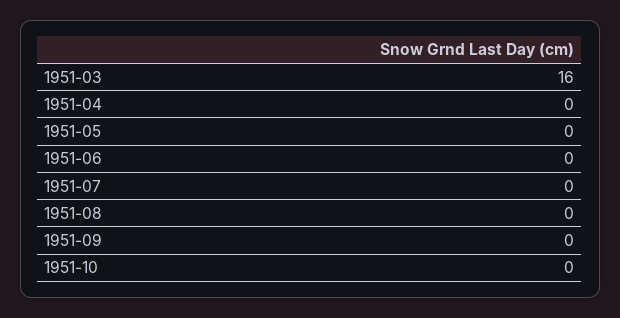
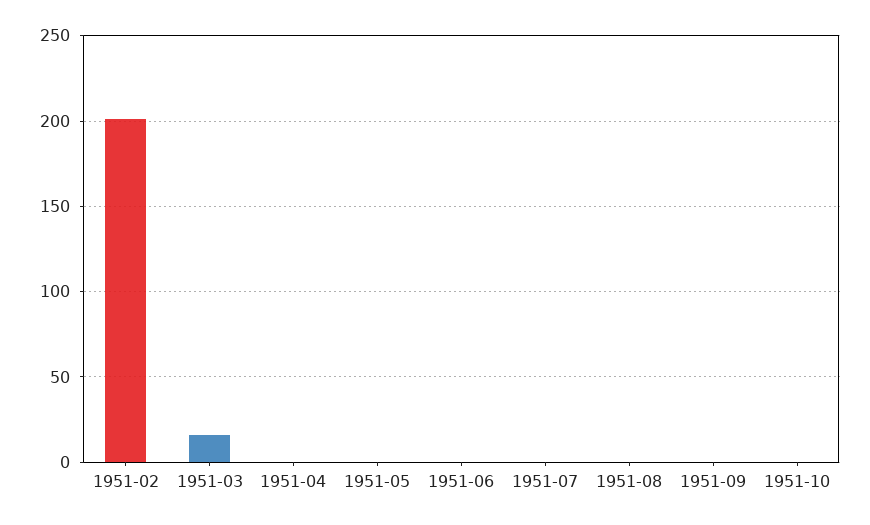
  {
    "1951-03": 16,
    "1951-04": 0,
    "1951-05": 0,
    "1951-06": 0,
    "1951-07": 0,
    "1951-08": 0,
    "1951-09": 0,
-   "1951-10": 0
+   "1951-10": 0,
+   "1951-02": 200
  }

